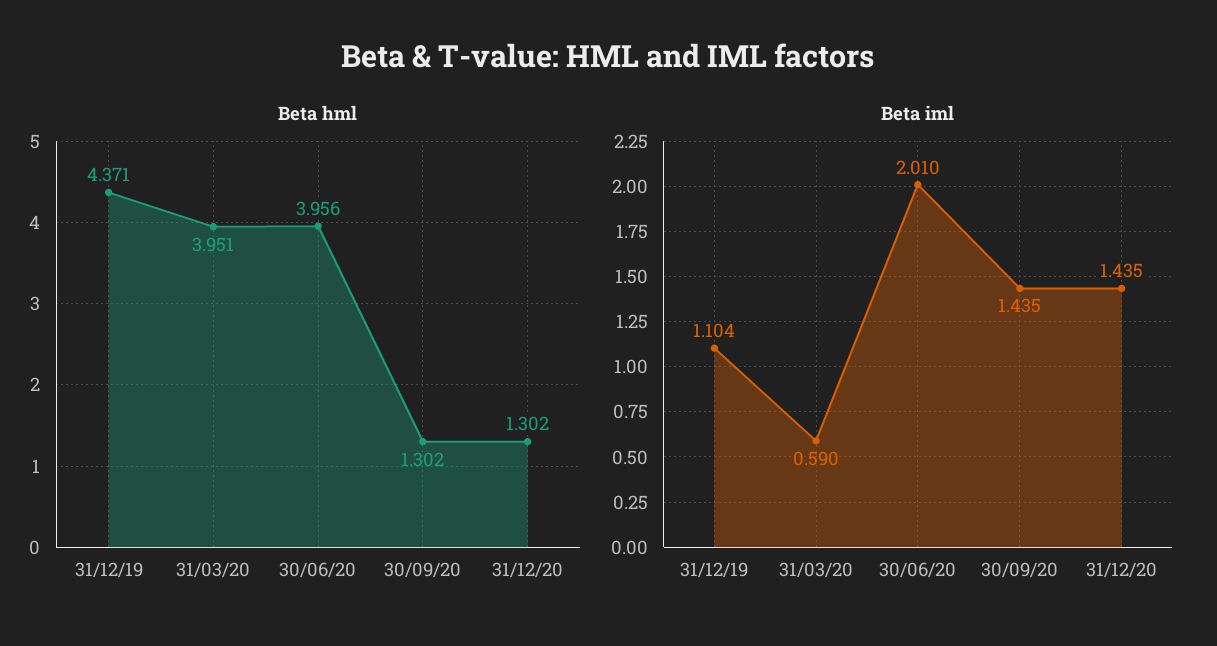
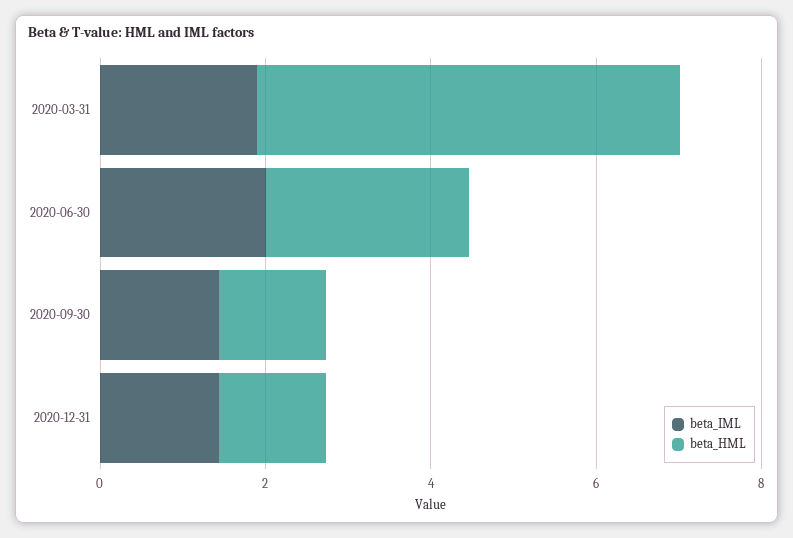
  {
    "Beta hml": {
-     "31/12/19": 4.371,
-     "31/03/20": 3.951,
+     "31/03/20": 5,
-     "30/06/20": 3.956,
+     "30/06/20": 2.5,
      "30/09/20": 1.302,
      "31/12/20": 1.302
    },
    "Beta iml": {
-     "31/12/19": 1.104,
-     "31/03/20": 0.59,
+     "31/03/20": 2,
      "30/06/20": 2.01,
      "30/09/20": 1.435,
      "31/12/20": 1.435
    }
  }

